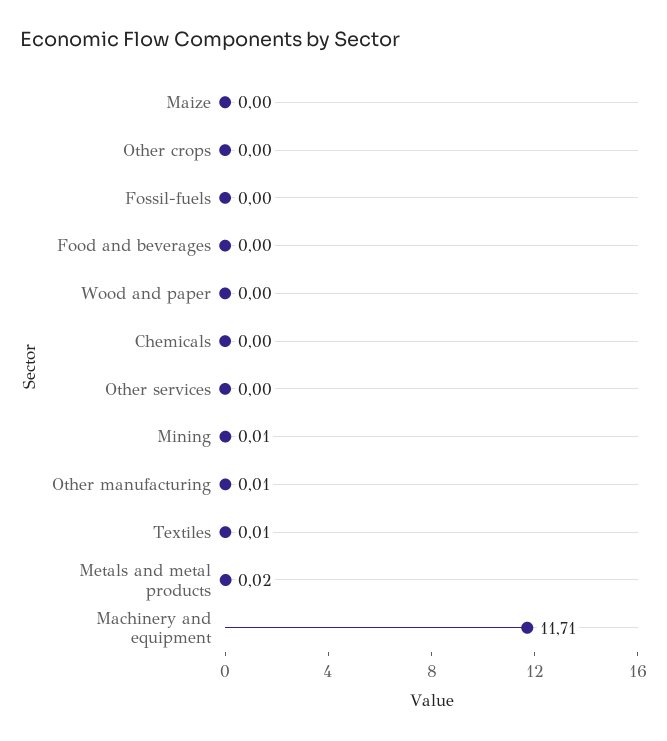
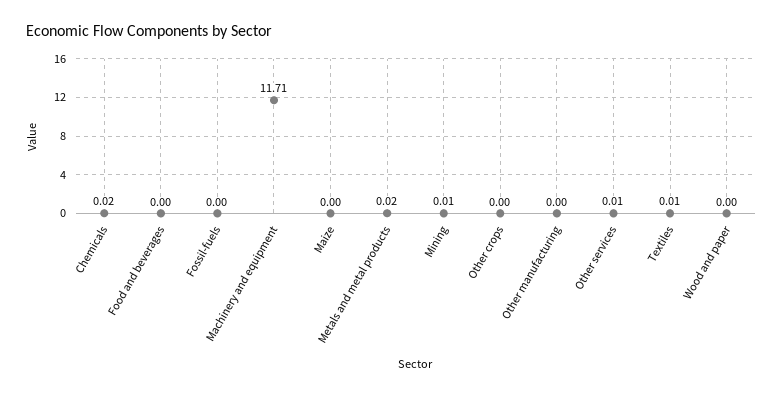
  {
    "Maize": 0,
    "Other crops": 0,
    "Fossil-fuels": 0,
    "Food and beverages": 0,
    "Wood and paper": 0,
-   "Chemicals": 0,
+   "Chemicals": 0.02,
-   "Other services": 0,
+   "Other services": 0.01,
    "Mining": 0.01,
-   "Other manufacturing": 0.01,
+   "Other manufacturing": 0,
    "Textiles": 0.01,
    "Metals and metal products": 0.02,
    "Machinery and equipment": 11.71
  }

